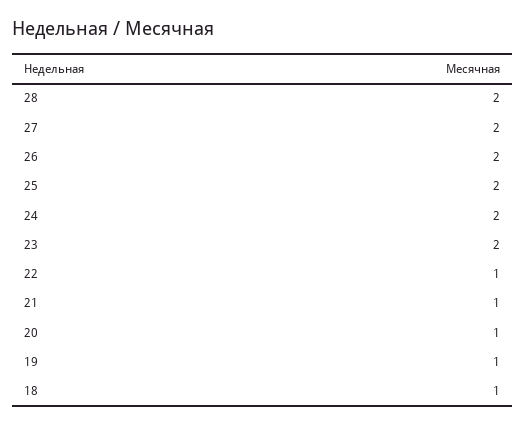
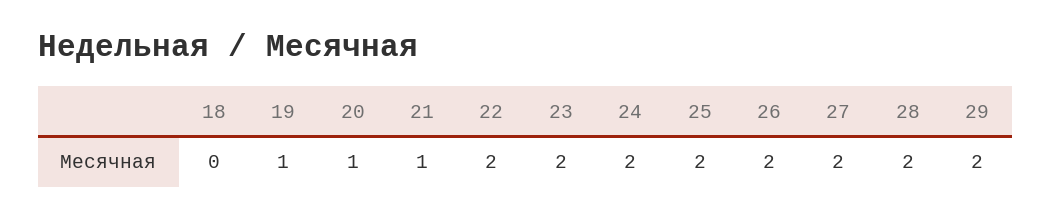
  {
    "28": 2,
    "27": 2,
    "26": 2,
    "25": 2,
    "24": 2,
    "23": 2,
-   "22": 1,
+   "22": 2,
    "21": 1,
    "20": 1,
    "19": 1,
-   "18": 1
+   "18": 0,
+   "29": 2
  }

